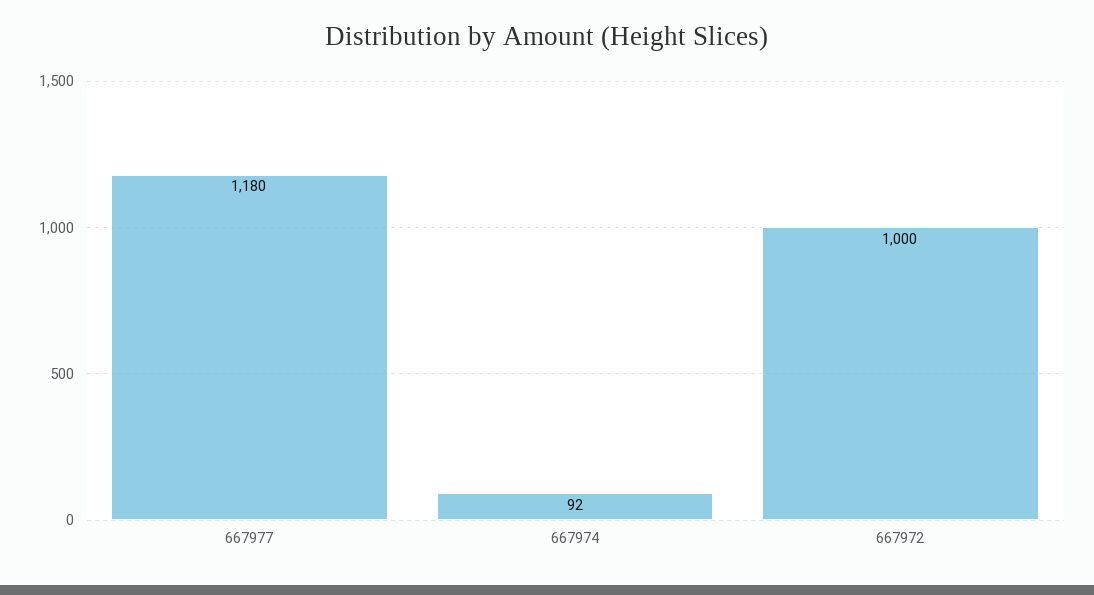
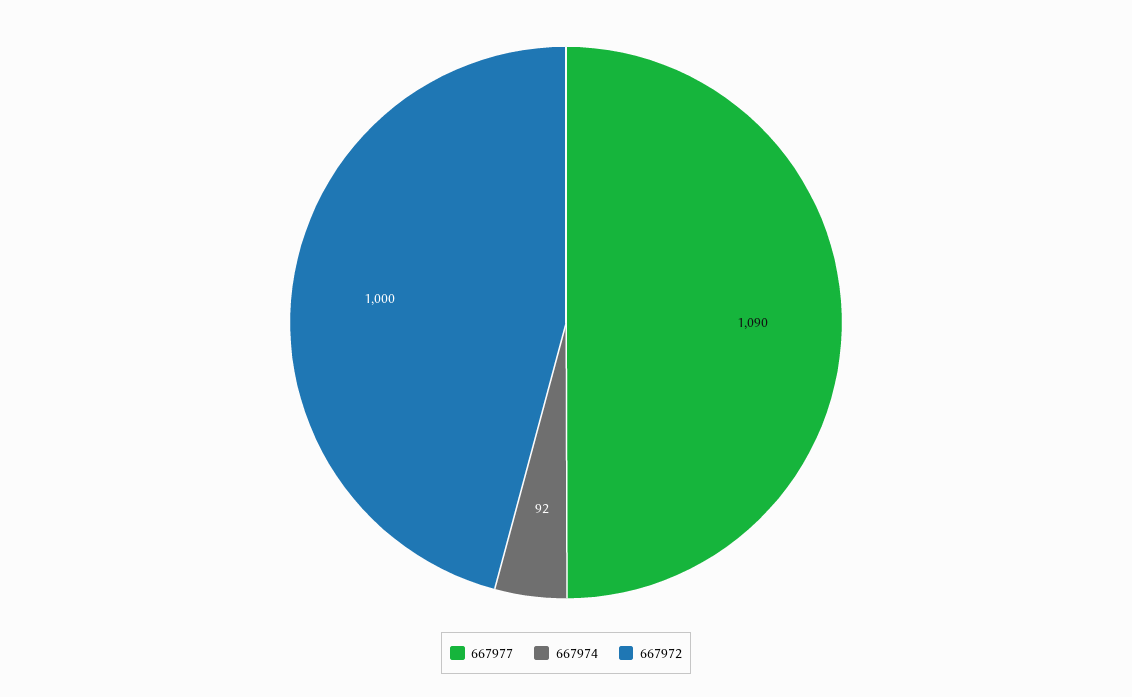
  {
-   "667977": 1180,
+   "667977": 1090,
    "667974": 92,
    "667972": 1000
  }

